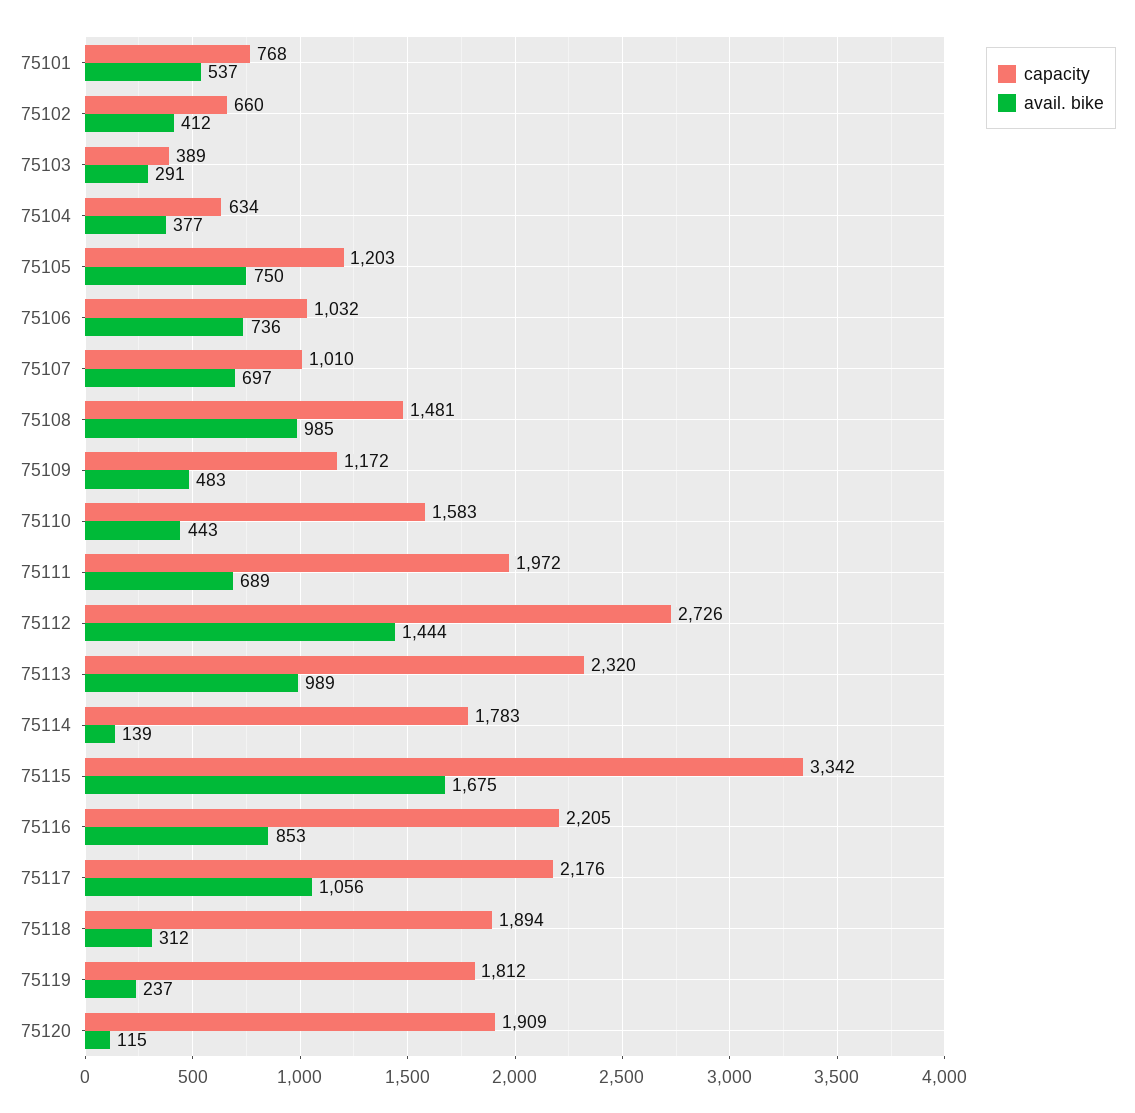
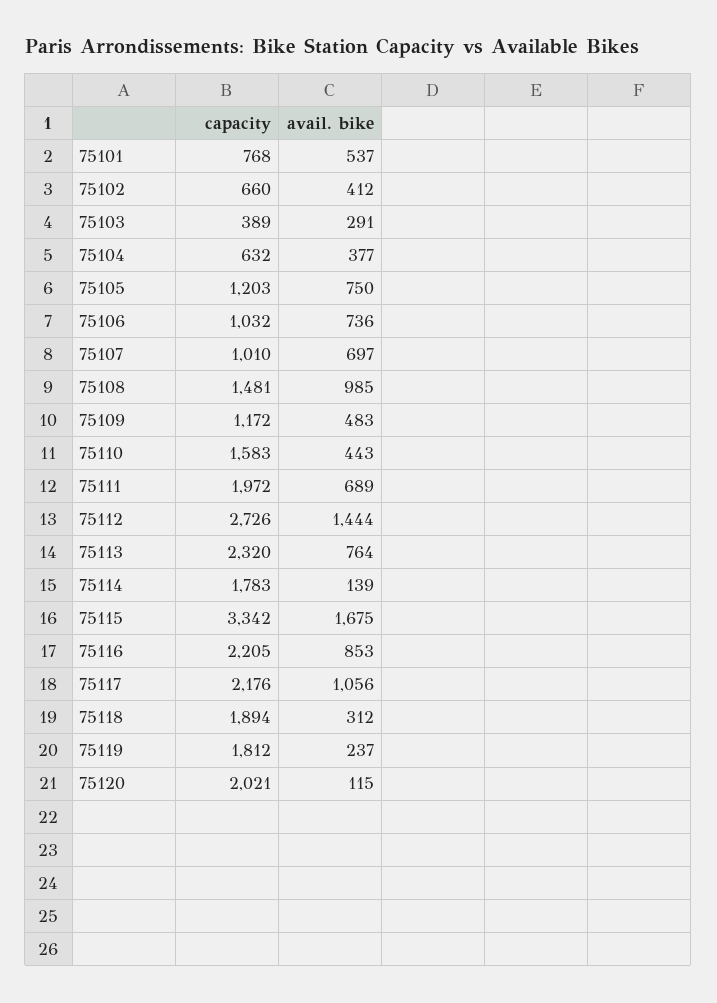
  {
    "capacity": {
      "75101": 768,
      "75102": 660,
      "75103": 389,
-     "75104": 634,
+     "75104": 632,
      "75105": 1203,
      "75106": 1032,
      "75107": 1010,
      "75108": 1481,
      "75109": 1172,
      "75110": 1583,
      "75111": 1972,
      "75112": 2726,
      "75113": 2320,
      "75114": 1783,
      "75115": 3342,
      "75116": 2205,
      "75117": 2176,
      "75118": 1894,
      "75119": 1812,
-     "75120": 1909
+     "75120": 2021
    },
    "avail. bike": {
      "75101": 537,
      "75102": 412,
      "75103": 291,
      "75104": 377,
      "75105": 750,
      "75106": 736,
      "75107": 697,
      "75108": 985,
      "75109": 483,
      "75110": 443,
      "75111": 689,
      "75112": 1444,
-     "75113": 989,
+     "75113": 764,
      "75114": 139,
      "75115": 1675,
      "75116": 853,
      "75117": 1056,
      "75118": 312,
      "75119": 237,
      "75120": 115
    }
  }

